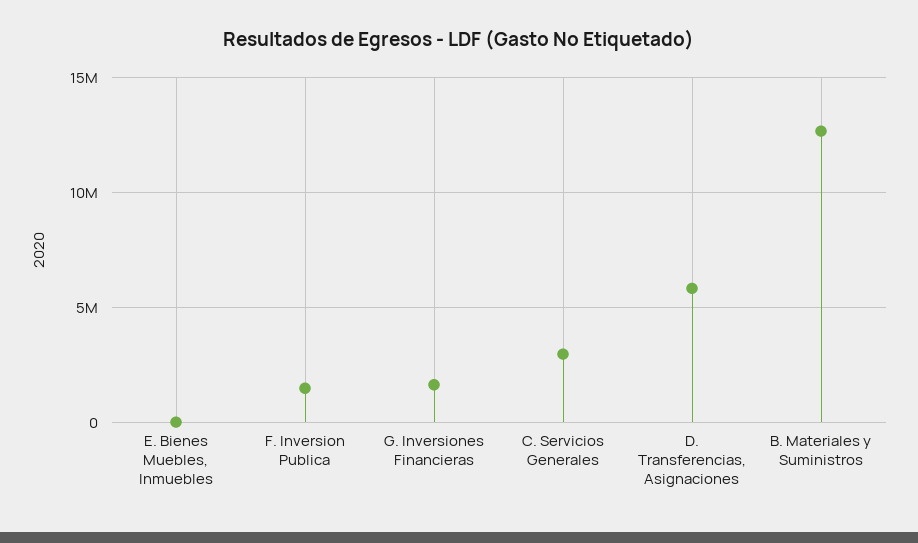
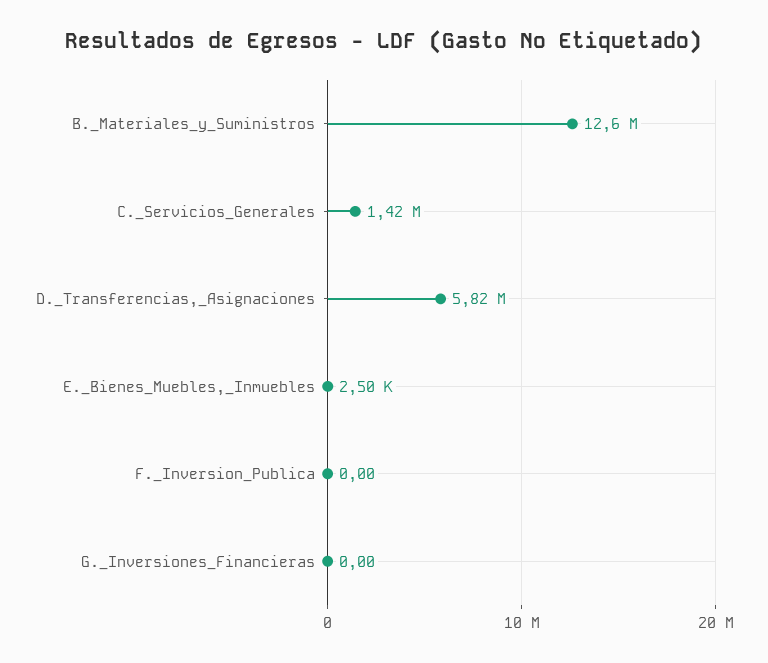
  {
    "E. Bienes Muebles, Inmuebles": 2500,
-   "F. Inversion Publica": 1500000,
+   "F. Inversion Publica": 0,
-   "G. Inversiones Financieras": 1500000,
+   "G. Inversiones Financieras": 0,
-   "C. Servicios Generales": 3000000,
+   "C. Servicios Generales": 1420000,
    "D. Transferencias, Asignaciones": 5820000,
    "B. Materiales y Suministros": 12600000
  }

